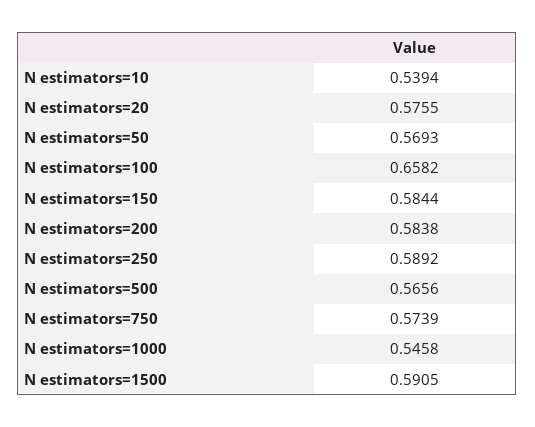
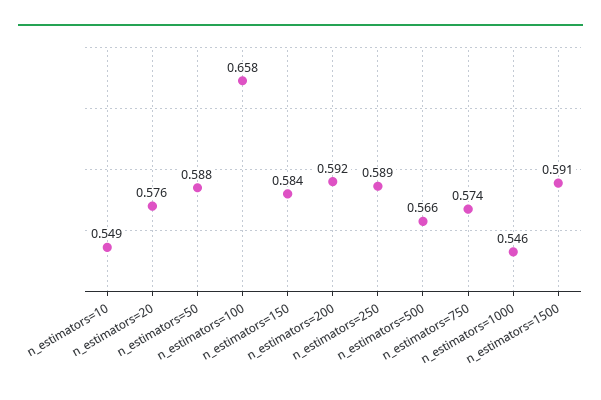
  {
-   "N estimators=10": 0.5394,
+   "N estimators=10": 0.549,
    "N estimators=20": 0.5755,
-   "N estimators=50": 0.5693,
+   "N estimators=50": 0.588,
    "N estimators=100": 0.6582,
    "N estimators=150": 0.5844,
-   "N estimators=200": 0.5838,
+   "N estimators=200": 0.592,
    "N estimators=250": 0.5892,
    "N estimators=500": 0.5656,
    "N estimators=750": 0.5739,
    "N estimators=1000": 0.5458,
    "N estimators=1500": 0.5905
  }

